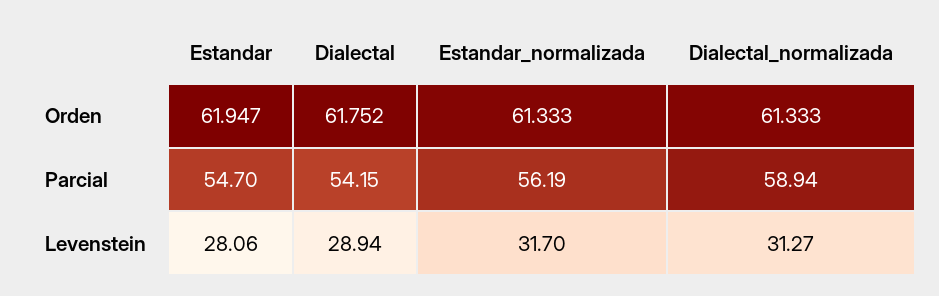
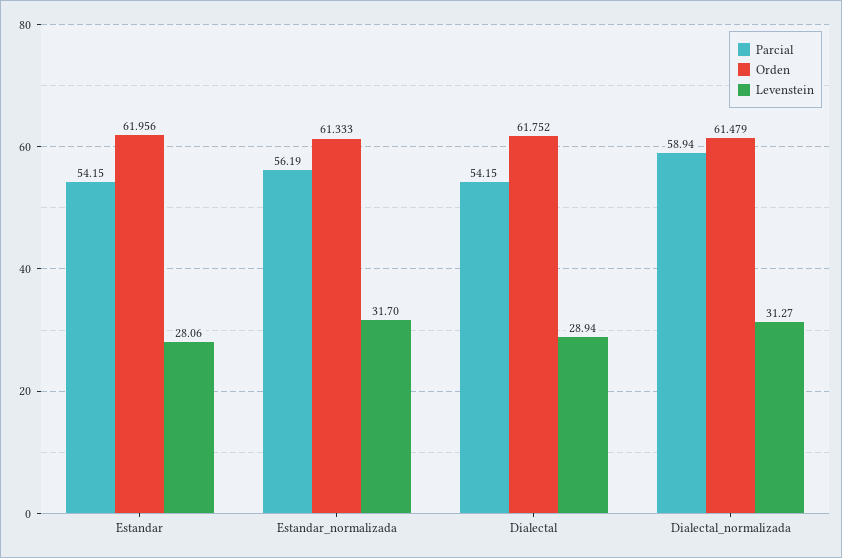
  {
    "Orden": {
-     "Estandar": 61.947,
+     "Estandar": 61.956,
      "Dialectal": 61.752,
      "Estandar_normalizada": 61.333,
-     "Dialectal_normalizada": 61.333
+     "Dialectal_normalizada": 61.479
    },
    "Parcial": {
-     "Estandar": 54.7,
+     "Estandar": 54.15,
      "Dialectal": 54.15,
      "Estandar_normalizada": 56.19,
      "Dialectal_normalizada": 58.94
    },
    "Levenstein": {
      "Estandar": 28.06,
      "Dialectal": 28.94,
      "Estandar_normalizada": 31.7,
      "Dialectal_normalizada": 31.27
    }
  }

